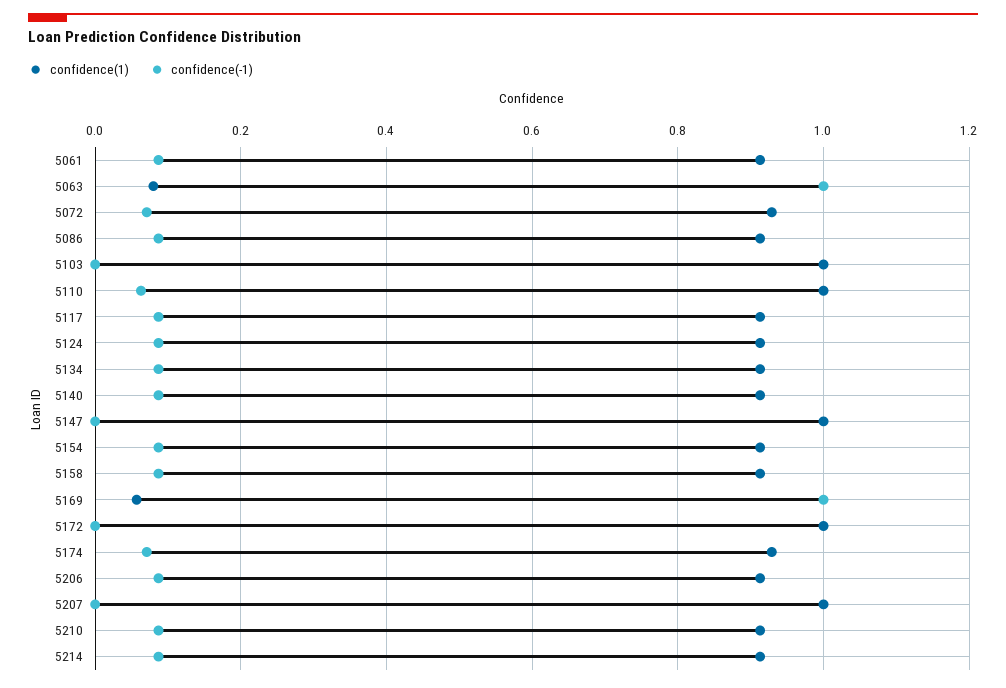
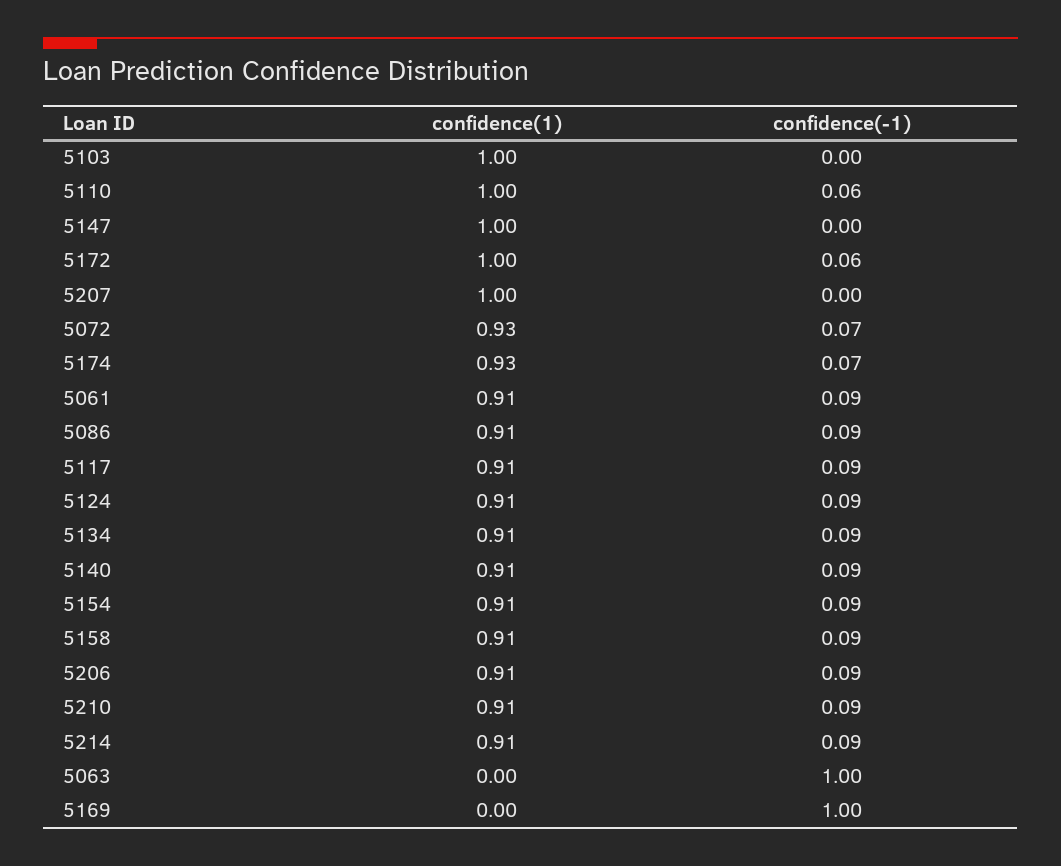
  {
    "confidence(1)": {
      "5061": 0.91,
-     "5063": 0.08,
+     "5063": 0,
      "5072": 0.93,
      "5086": 0.91,
      "5103": 1,
      "5110": 1,
      "5117": 0.91,
      "5124": 0.91,
      "5134": 0.91,
      "5140": 0.91,
      "5147": 1,
      "5154": 0.91,
      "5158": 0.91,
-     "5169": 0.06,
+     "5169": 0,
      "5172": 1,
      "5174": 0.93,
      "5206": 0.91,
      "5207": 1,
      "5210": 0.91,
      "5214": 0.91
    },
    "confidence(-1)": {
      "5061": 0.09,
      "5063": 1,
      "5072": 0.07,
      "5086": 0.09,
      "5103": 0,
      "5110": 0.06,
      "5117": 0.09,
      "5124": 0.09,
      "5134": 0.09,
      "5140": 0.09,
      "5147": 0,
      "5154": 0.09,
      "5158": 0.09,
      "5169": 1,
-     "5172": 0,
+     "5172": 0.06,
      "5174": 0.07,
      "5206": 0.09,
      "5207": 0,
      "5210": 0.09,
      "5214": 0.09
    }
  }

